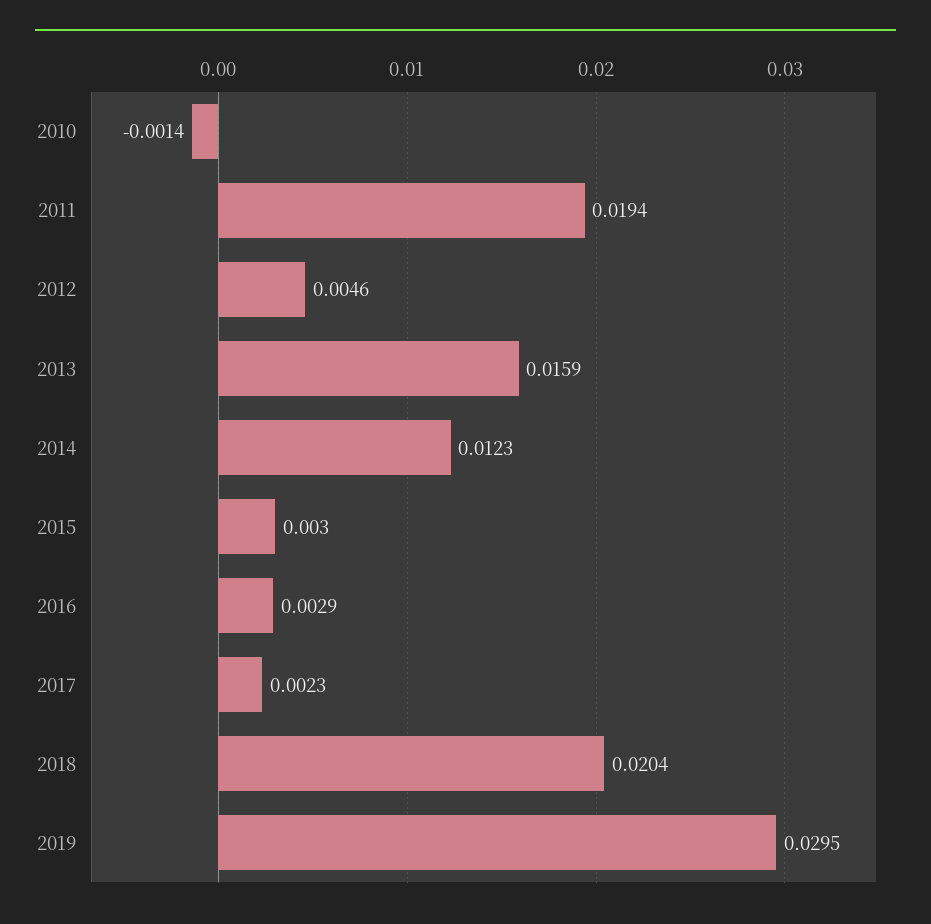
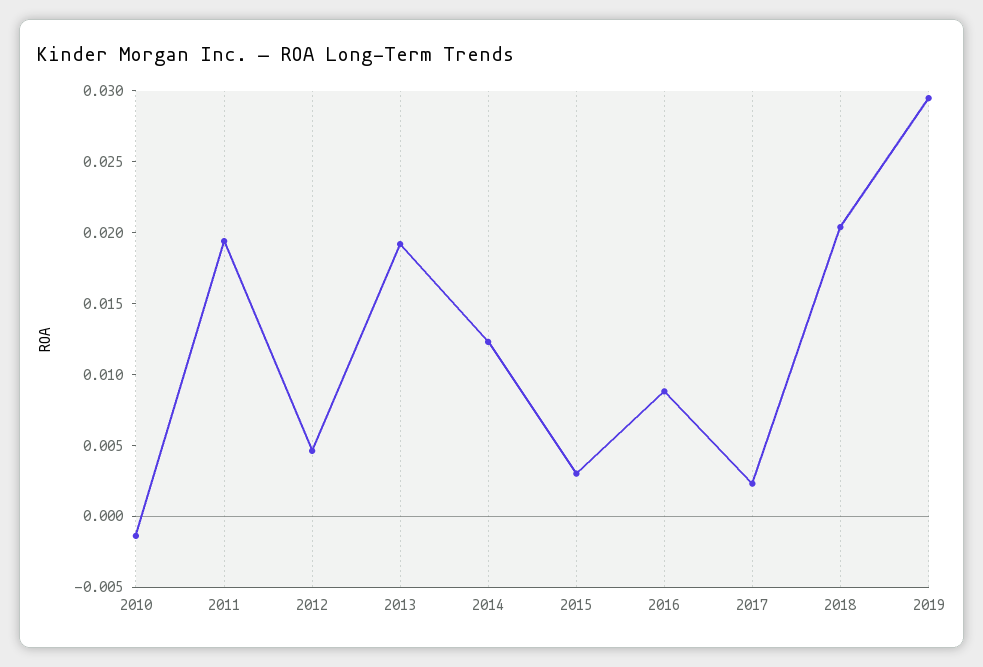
  {
    "2010": -0.0014,
    "2011": 0.0194,
    "2012": 0.0046,
-   "2013": 0.0159,
+   "2013": 0.019,
    "2014": 0.0123,
    "2015": 0.003,
-   "2016": 0.0029,
+   "2016": 0.009,
    "2017": 0.0023,
    "2018": 0.0204,
    "2019": 0.0295
  }

